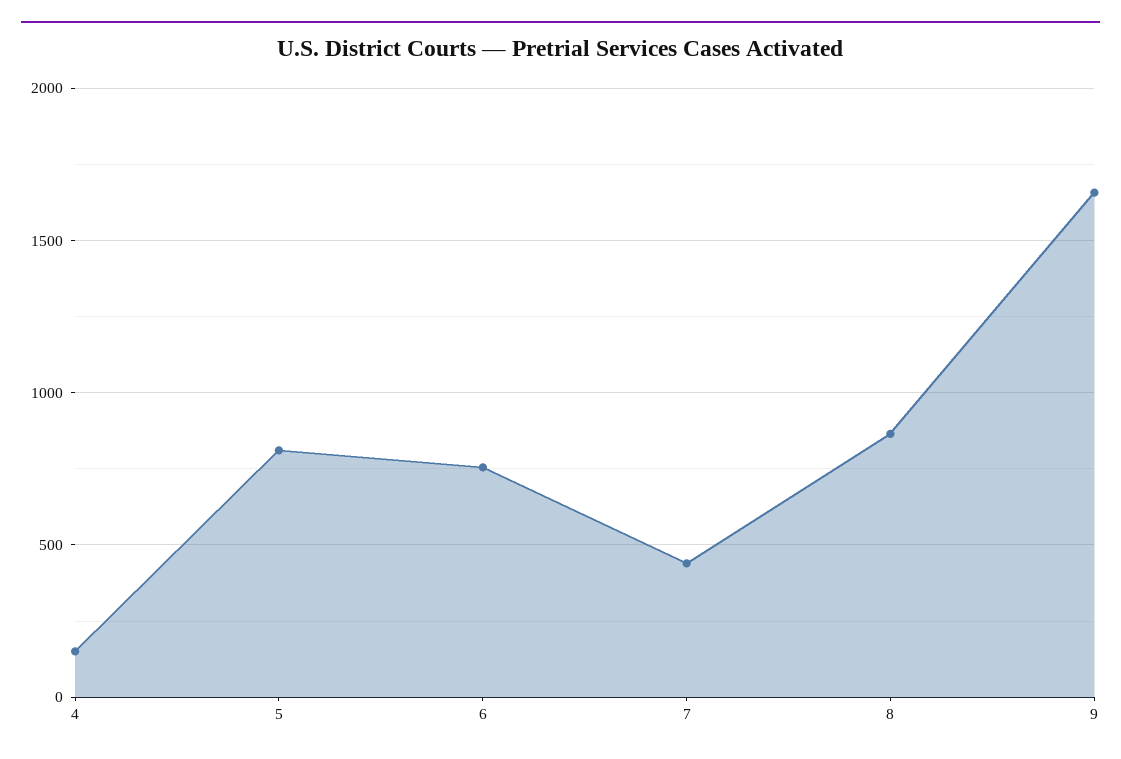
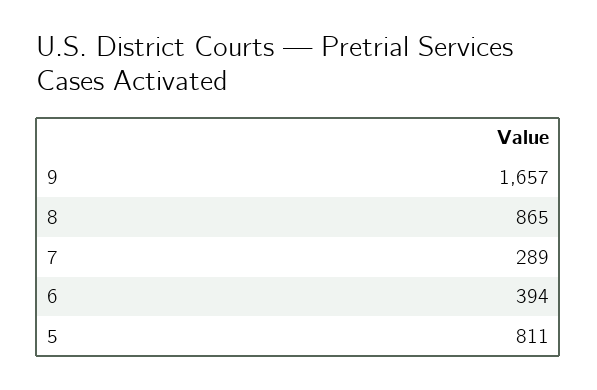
  {
-   "4": 150,
    "5": 811,
-   "6": 750,
+   "6": 394,
-   "7": 450,
+   "7": 289,
    "8": 865,
    "9": 1657
  }

